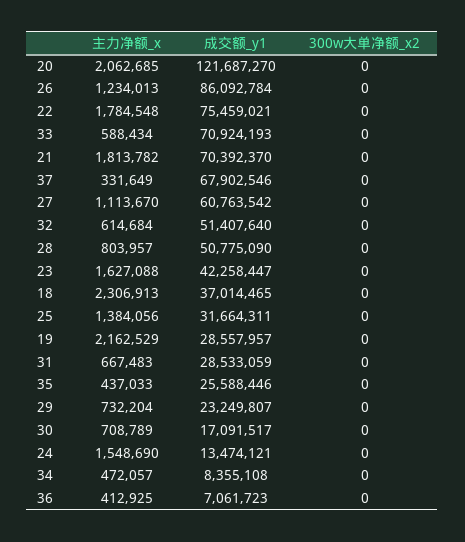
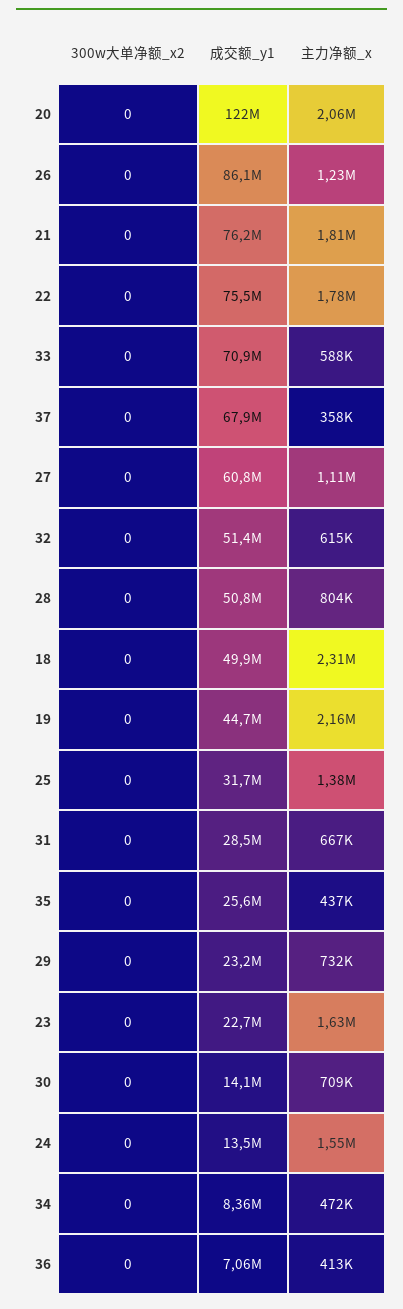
  {
    "主力净额_x": {
      "20": 2062685,
      "26": 1234013,
      "22": 1784548,
      "33": 588434,
      "21": 1813782,
-     "37": 331649,
+     "37": 358000,
      "27": 1113670,
      "32": 614684,
      "28": 803957,
      "23": 1627088,
      "18": 2306913,
      "25": 1384056,
      "19": 2162529,
      "31": 667483,
      "35": 437033,
      "29": 732204,
      "30": 708789,
      "24": 1548690,
      "34": 472057,
      "36": 412925
    },
    "成交额_y1": {
      "20": 121687270,
      "26": 86092784,
      "22": 75459021,
      "33": 70924193,
-     "21": 70392370,
+     "21": 76200000,
      "37": 67902546,
      "27": 60763542,
      "32": 51407640,
      "28": 50775090,
-     "23": 42258447,
+     "23": 22700000,
-     "18": 37014465,
+     "18": 49900000,
      "25": 31664311,
-     "19": 28557957,
+     "19": 44700000,
      "31": 28533059,
      "35": 25588446,
      "29": 23249807,
-     "30": 17091517,
+     "30": 14100000,
      "24": 13474121,
      "34": 8355108,
      "36": 7061723
    },
    "300w大单净额_x2": {
      "20": 0,
      "26": 0,
      "22": 0,
      "33": 0,
      "21": 0,
      "37": 0,
      "27": 0,
      "32": 0,
      "28": 0,
      "23": 0,
      "18": 0,
      "25": 0,
      "19": 0,
      "31": 0,
      "35": 0,
      "29": 0,
      "30": 0,
      "24": 0,
      "34": 0,
      "36": 0
    }
  }

